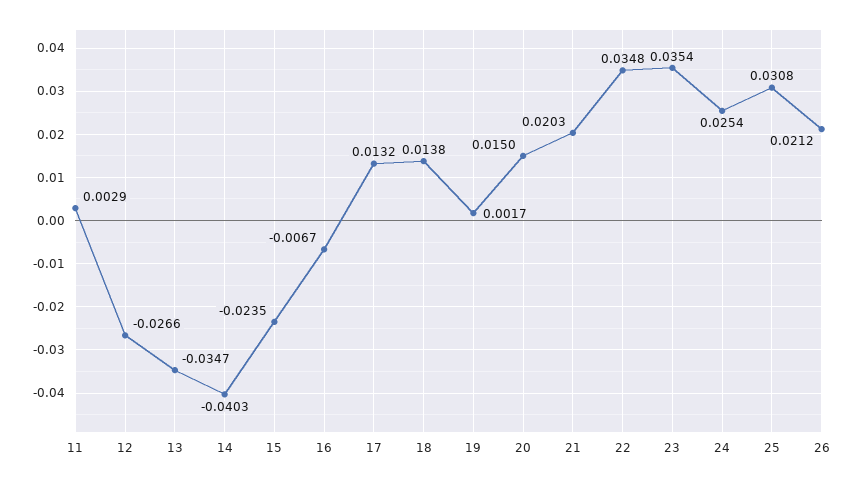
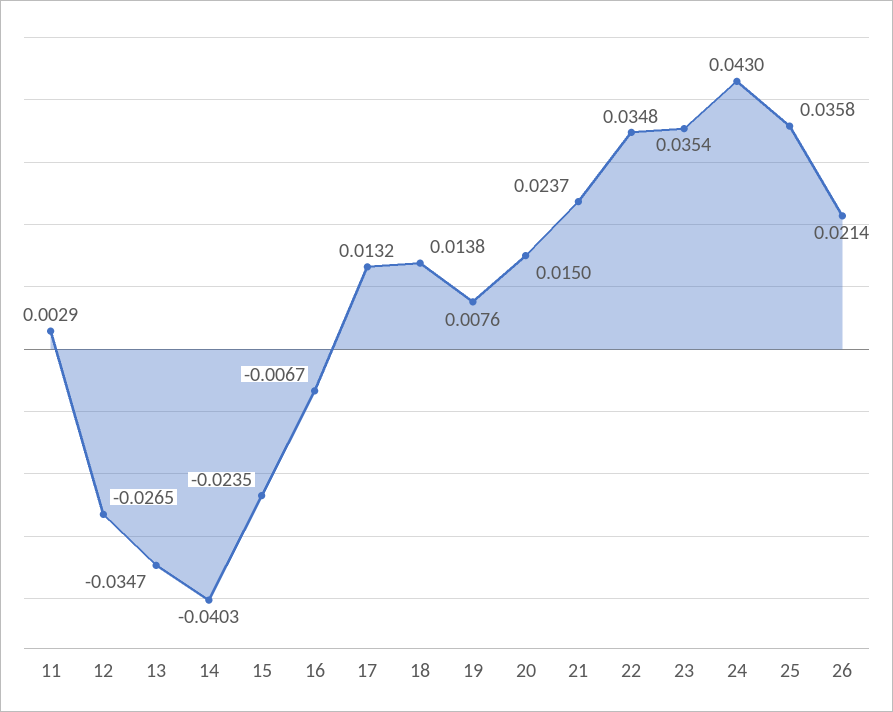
  {
    "11": 0.0029,
-   "12": -0.0266,
+   "12": -0.0265,
    "13": -0.0347,
    "14": -0.0403,
    "15": -0.0235,
    "16": -0.0067,
    "17": 0.0132,
    "18": 0.0138,
-   "19": 0.0017,
+   "19": 0.0076,
    "20": 0.015,
-   "21": 0.0203,
+   "21": 0.0237,
    "22": 0.0348,
    "23": 0.0354,
-   "24": 0.0254,
+   "24": 0.043,
-   "25": 0.0308,
+   "25": 0.0358,
-   "26": 0.0212
+   "26": 0.0214
  }

